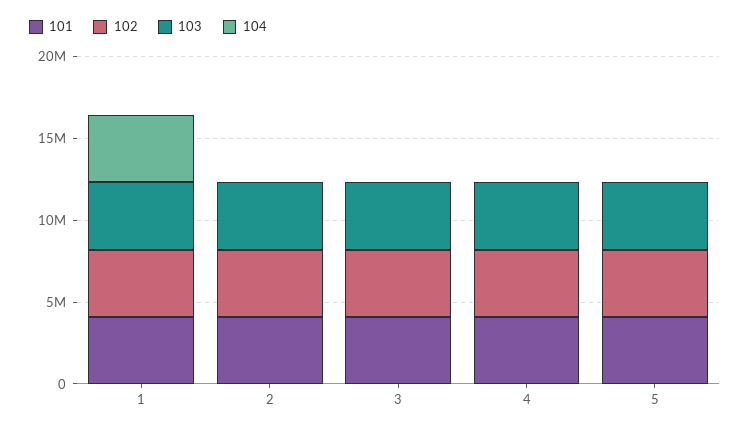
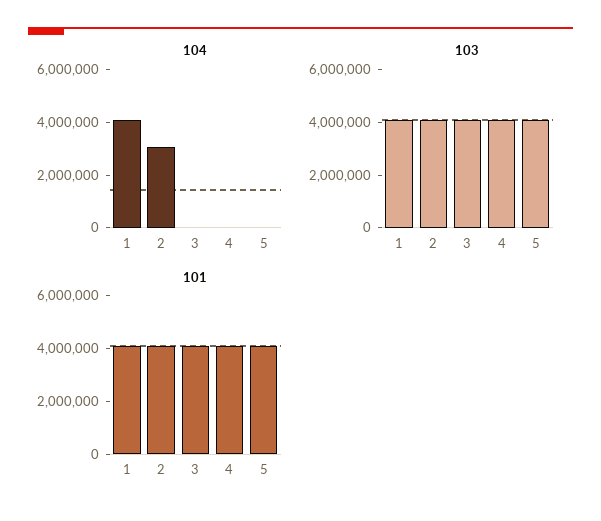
  {
    "101": {
      "1": 4000000,
      "2": 4000000,
      "3": 4000000,
      "4": 4000000,
      "5": 4000000
    },
-   "102": {
-     "1": 4000000,
-     "2": 4000000,
-     "3": 4000000,
-     "4": 4000000,
-     "5": 4000000
-   },
    "103": {
      "1": 4000000,
      "2": 4000000,
      "3": 4000000,
      "4": 4000000,
      "5": 4000000
    },
    "104": {
      "1": 4000000,
-     "2": 0,
+     "2": 3000000,
      "3": 0,
      "4": 0,
      "5": 0
    }
  }

